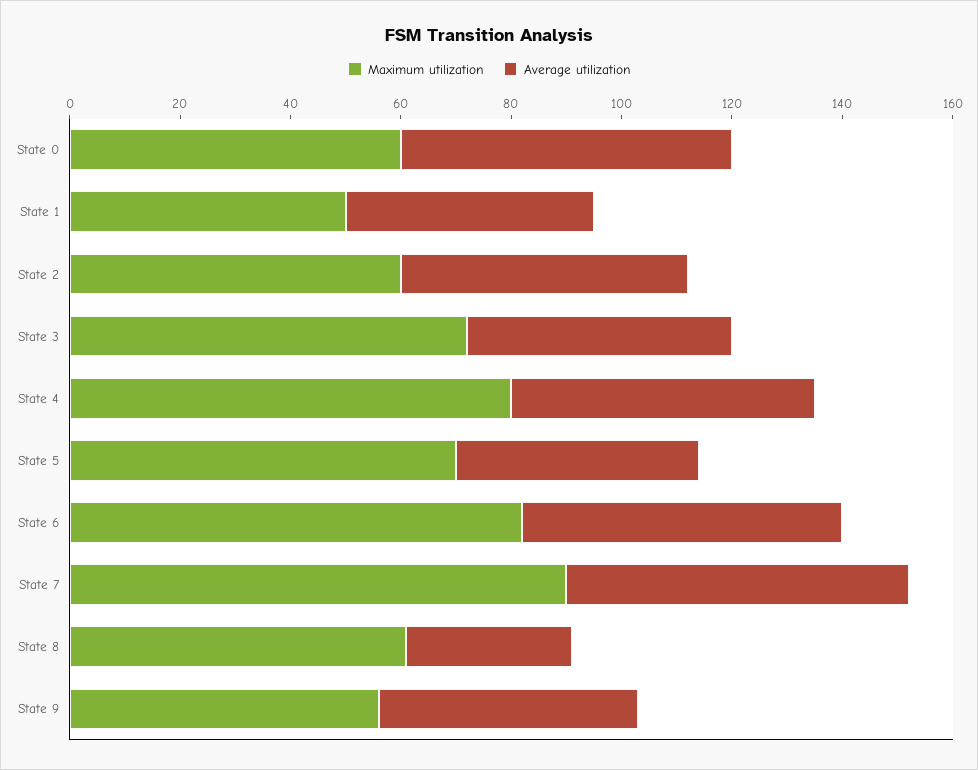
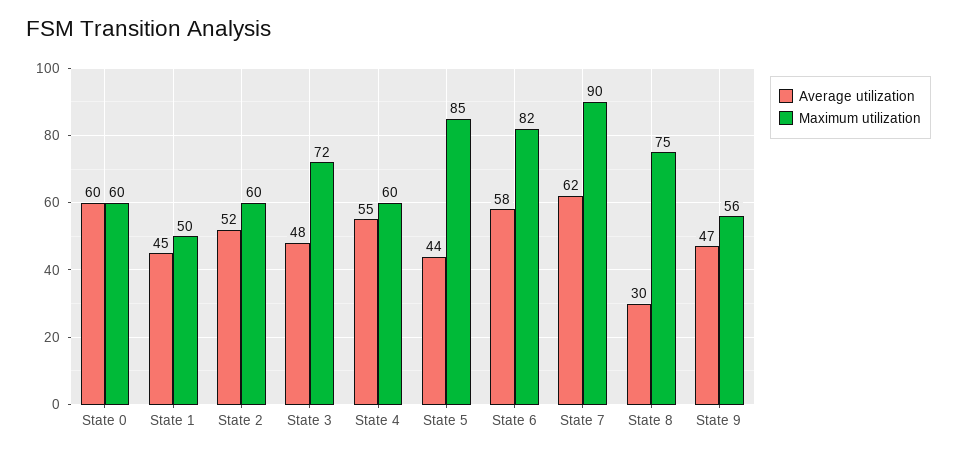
  {
    "Maximum utilization": {
      "State 0": 60,
      "State 1": 50,
      "State 2": 60,
      "State 3": 72,
-     "State 4": 80,
+     "State 4": 60,
-     "State 5": 70,
+     "State 5": 85,
      "State 6": 82,
      "State 7": 90,
-     "State 8": 60,
+     "State 8": 75,
      "State 9": 56
    },
    "Average utilization": {
      "State 0": 60,
      "State 1": 45,
      "State 2": 52,
      "State 3": 48,
      "State 4": 55,
      "State 5": 44,
      "State 6": 58,
      "State 7": 62,
      "State 8": 30,
      "State 9": 47
    }
  }

